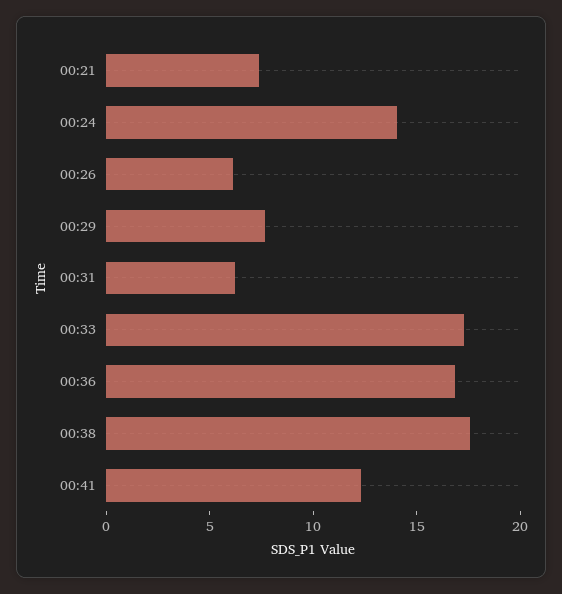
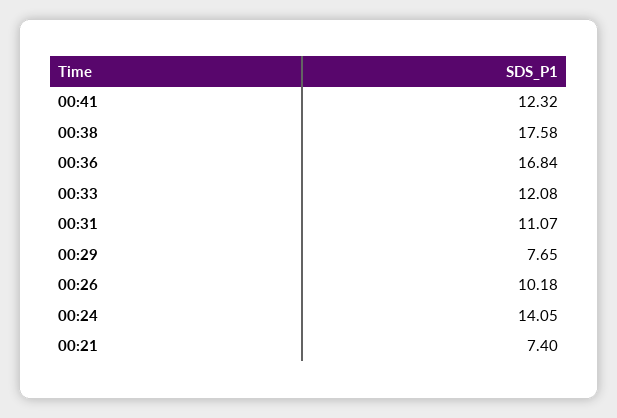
  {
    "00:21": 7.4,
    "00:24": 14.05,
-   "00:26": 6,
+   "00:26": 10.18,
    "00:29": 7.65,
-   "00:31": 6,
+   "00:31": 11.07,
-   "00:33": 17,
+   "00:33": 12.08,
    "00:36": 16.84,
    "00:38": 17.58,
    "00:41": 12.32
  }

